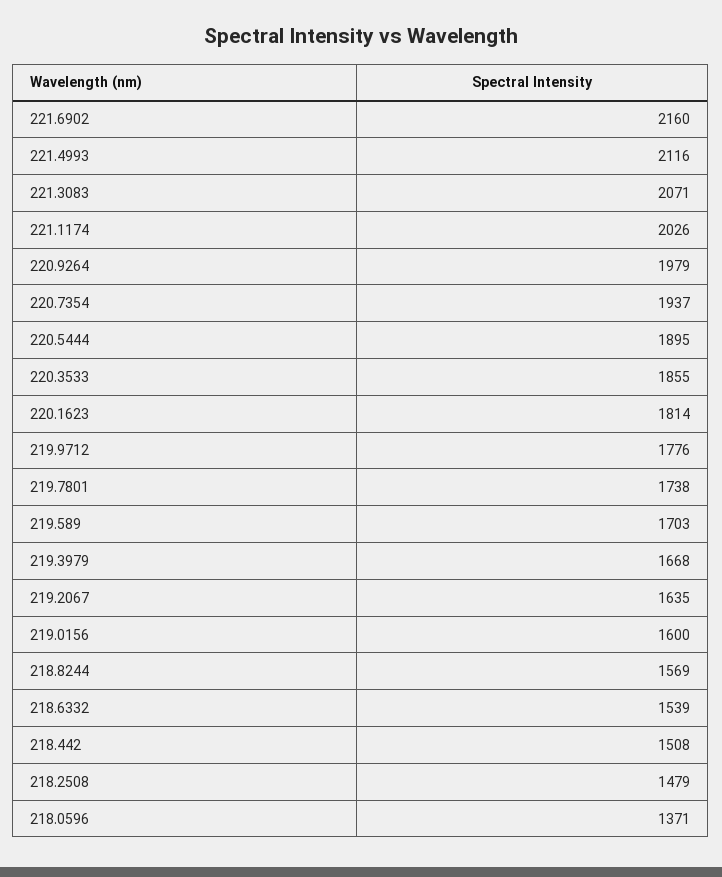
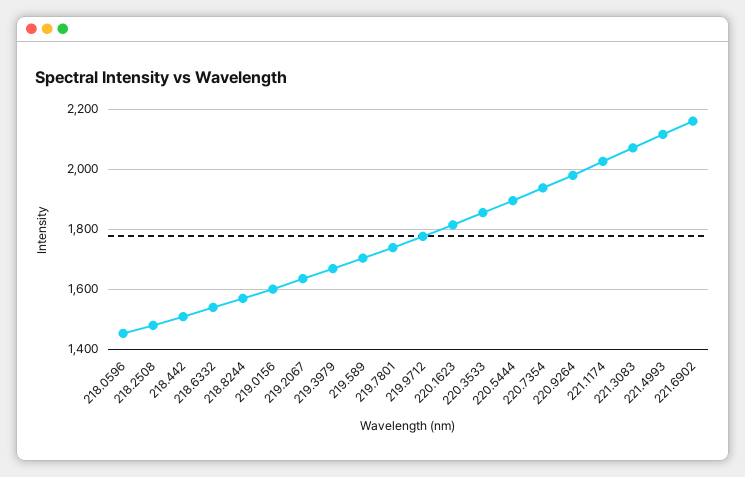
  {
    "221.6902": 2160,
    "221.4993": 2116,
    "221.3083": 2071,
    "221.1174": 2026,
    "220.9264": 1979,
    "220.7354": 1937,
    "220.5444": 1895,
    "220.3533": 1855,
    "220.1623": 1814,
    "219.9712": 1776,
    "219.7801": 1738,
    "219.589": 1703,
    "219.3979": 1668,
    "219.2067": 1635,
    "219.0156": 1600,
    "218.8244": 1569,
    "218.6332": 1539,
    "218.442": 1508,
    "218.2508": 1479,
-   "218.0596": 1371
+   "218.0596": 1450
  }

